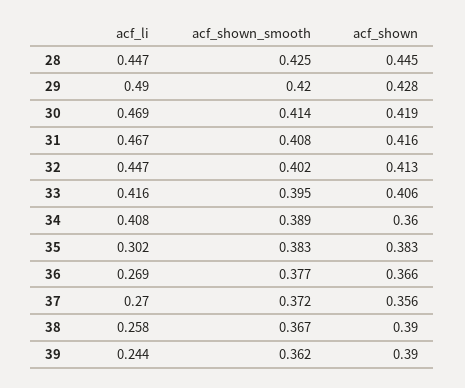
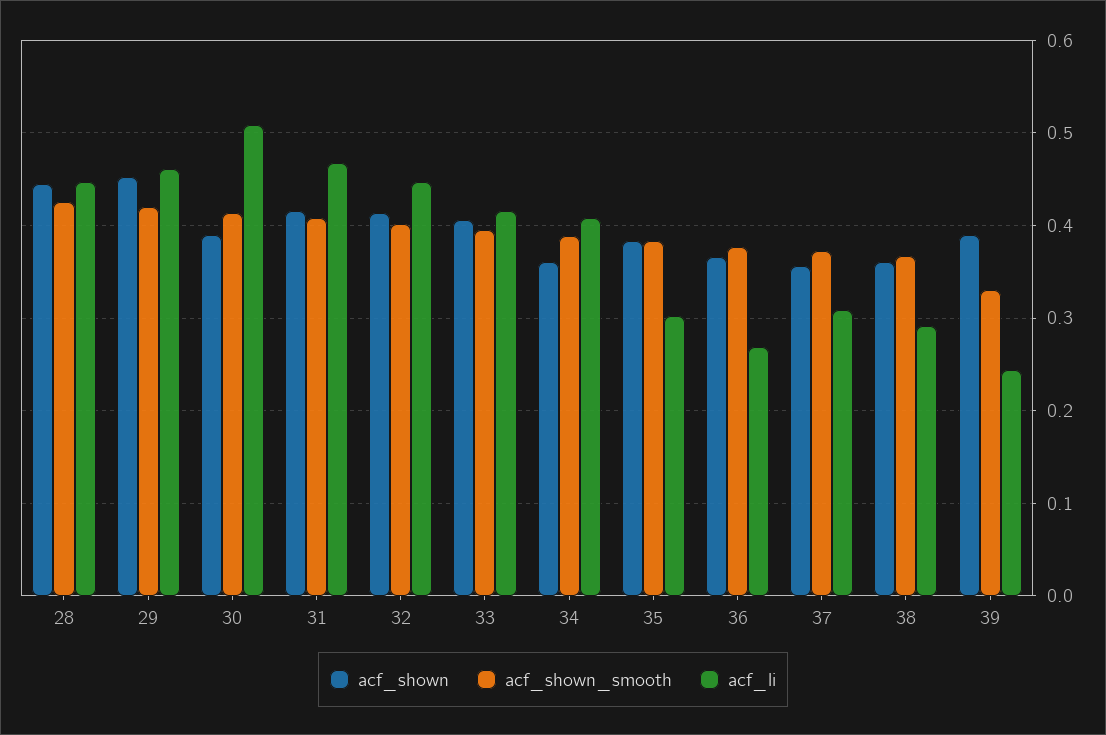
  {
    "acf_li": {
      "28": 0.447,
-     "29": 0.49,
+     "29": 0.46,
-     "30": 0.469,
+     "30": 0.51,
      "31": 0.467,
      "32": 0.447,
      "33": 0.416,
      "34": 0.408,
      "35": 0.302,
      "36": 0.269,
-     "37": 0.27,
+     "37": 0.31,
-     "38": 0.258,
+     "38": 0.29,
      "39": 0.244
    },
    "acf_shown_smooth": {
      "28": 0.425,
      "29": 0.42,
      "30": 0.414,
      "31": 0.408,
      "32": 0.402,
      "33": 0.395,
      "34": 0.389,
      "35": 0.383,
      "36": 0.377,
      "37": 0.372,
      "38": 0.367,
-     "39": 0.362
+     "39": 0.33
    },
    "acf_shown": {
      "28": 0.445,
-     "29": 0.428,
+     "29": 0.45,
-     "30": 0.419,
+     "30": 0.39,
      "31": 0.416,
      "32": 0.413,
      "33": 0.406,
      "34": 0.36,
      "35": 0.383,
      "36": 0.366,
      "37": 0.356,
-     "38": 0.39,
+     "38": 0.36,
      "39": 0.39
    }
  }

